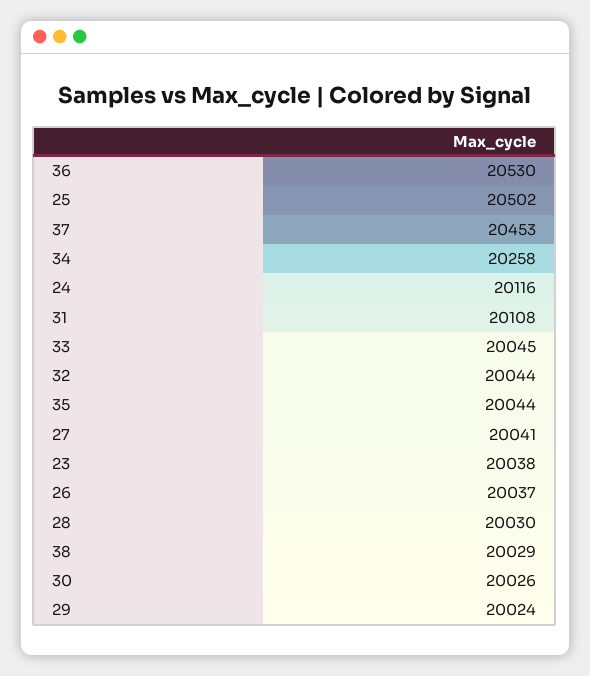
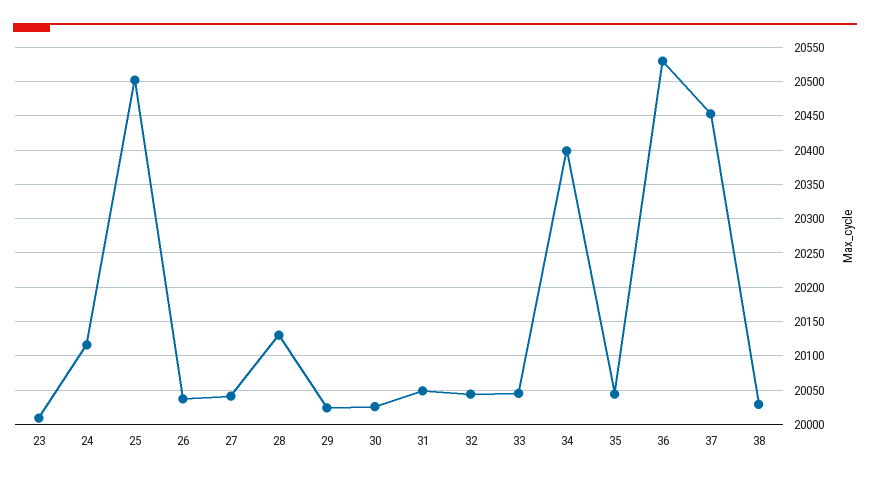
  {
    "36": 20530,
    "25": 20502,
    "37": 20453,
-   "34": 20258,
+   "34": 20400,
    "24": 20116,
-   "31": 20108,
+   "31": 20050,
    "33": 20045,
    "32": 20044,
    "35": 20044,
    "27": 20041,
-   "23": 20038,
+   "23": 20010,
    "26": 20037,
-   "28": 20030,
+   "28": 20130,
    "38": 20029,
    "30": 20026,
    "29": 20024
  }

